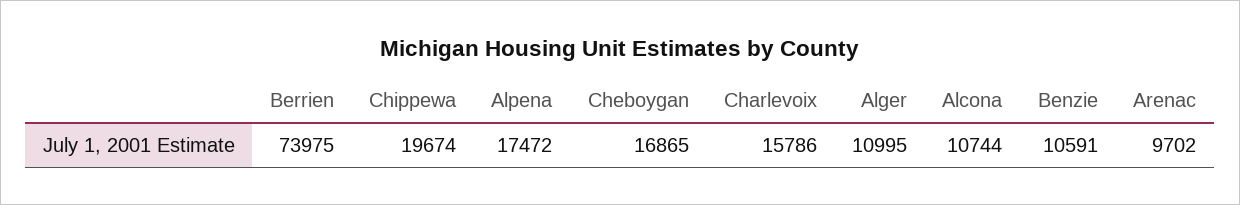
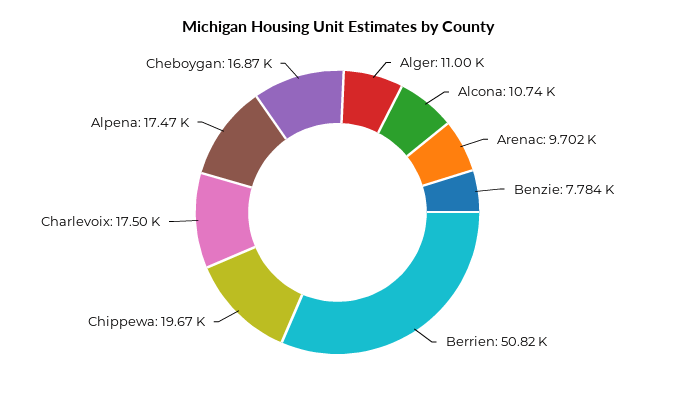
  {
-   "Berrien": 73975,
+   "Berrien": 50820,
    "Chippewa": 19674,
    "Alpena": 17472,
    "Cheboygan": 16865,
-   "Charlevoix": 15786,
+   "Charlevoix": 17500,
    "Alger": 10995,
    "Alcona": 10744,
-   "Benzie": 10591,
+   "Benzie": 7784,
    "Arenac": 9702
  }

